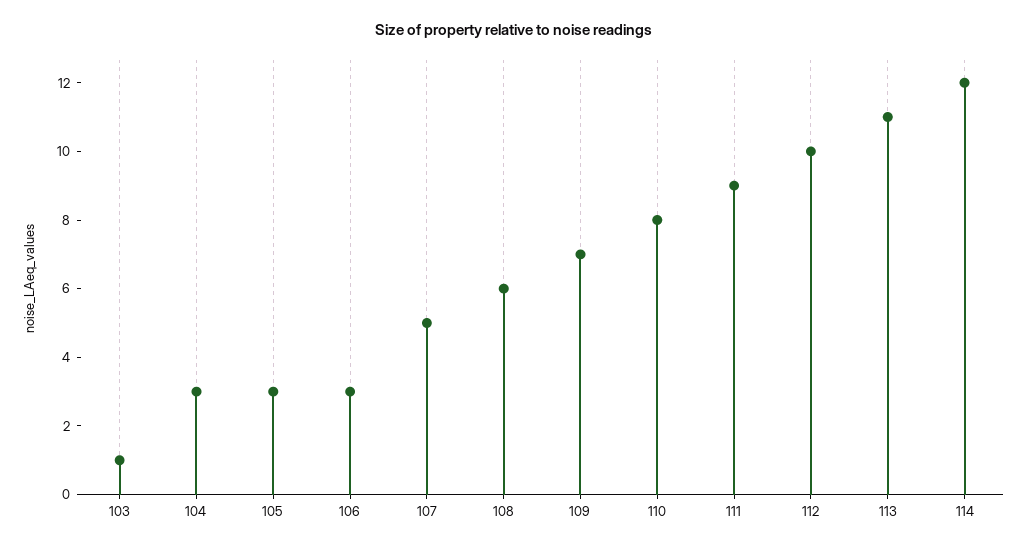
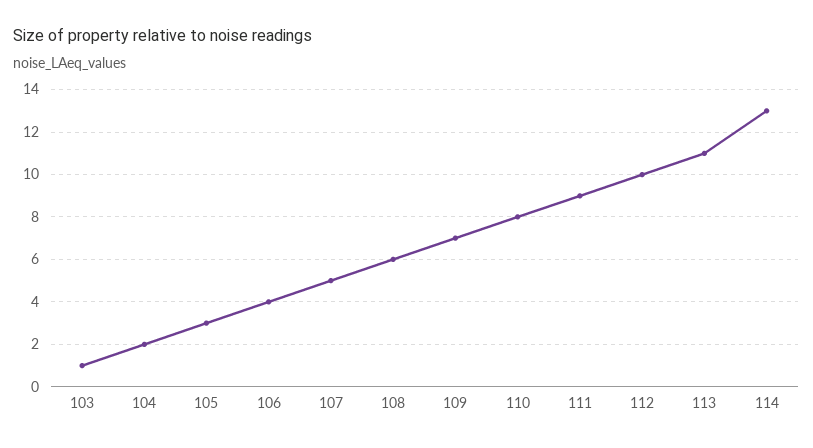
  {
    "103": 1,
-   "104": 3,
+   "104": 2,
    "105": 3,
-   "106": 3,
+   "106": 4,
    "107": 5,
    "108": 6,
    "109": 7,
    "110": 8,
    "111": 9,
    "112": 10,
    "113": 11,
-   "114": 12
+   "114": 13
  }

